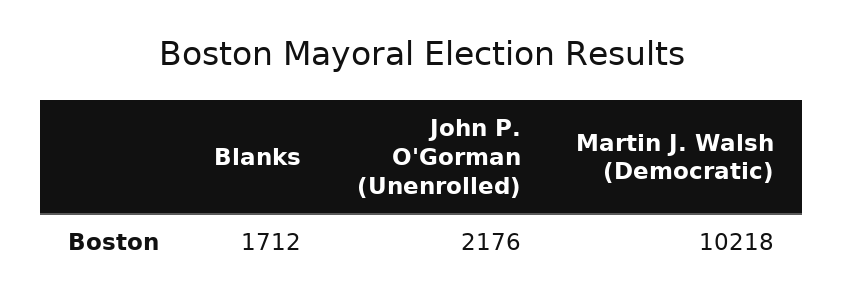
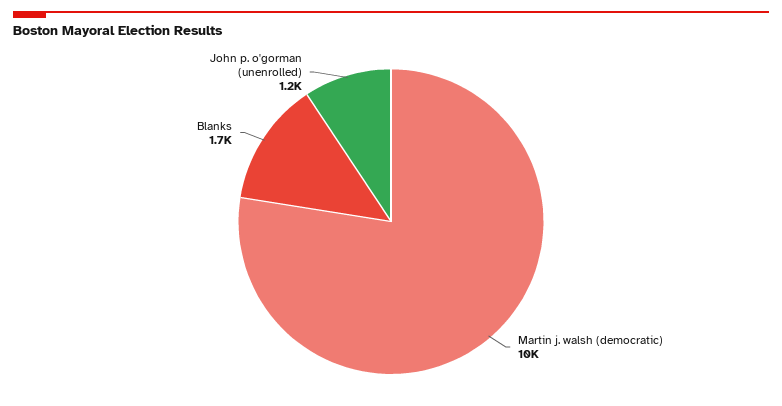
  {
    "Blanks": 1712,
-   "John P. O'Gorman (Unenrolled)": 2176,
+   "John P. O'Gorman (Unenrolled)": 1200,
    "Martin J. Walsh (Democratic)": 10218
  }

